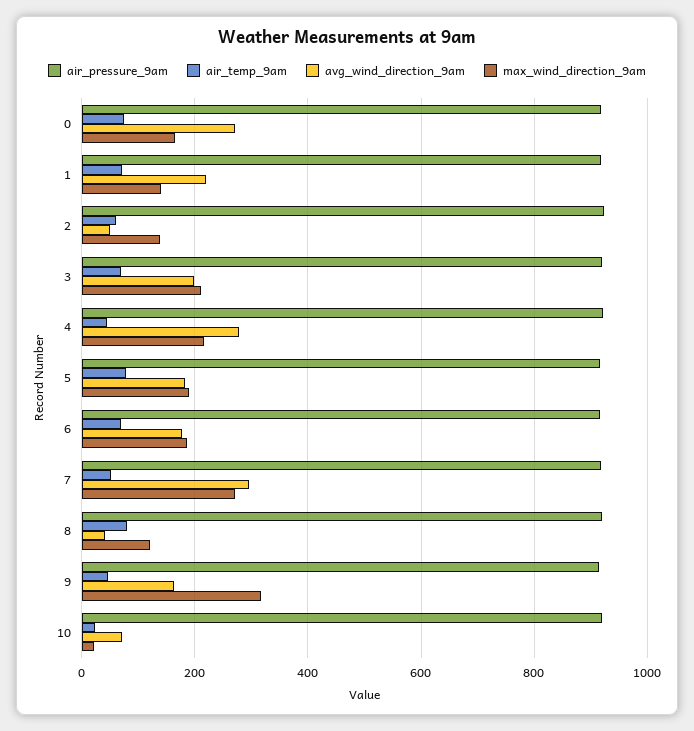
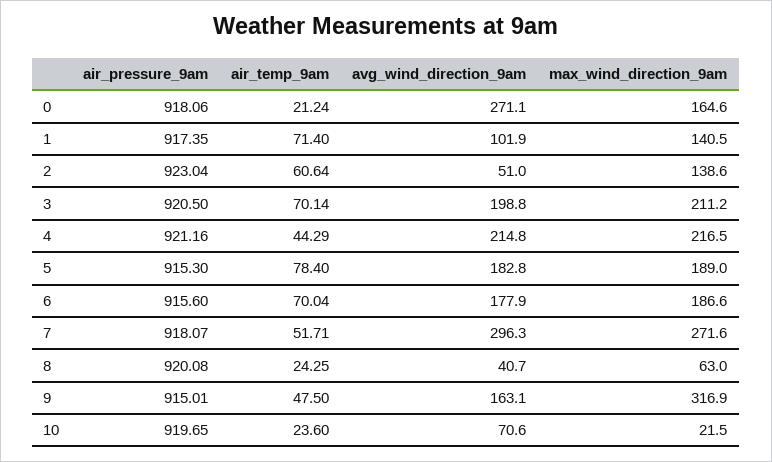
  {
    "air_pressure_9am": {
      "0": 918.06,
      "1": 917.35,
      "2": 923.04,
      "3": 920.5,
      "4": 921.16,
      "5": 915.3,
      "6": 915.6,
      "7": 918.07,
      "8": 920.08,
      "9": 915.01,
      "10": 919.65
    },
    "air_temp_9am": {
-     "0": 80,
+     "0": 21.24,
      "1": 71.4,
      "2": 60.64,
      "3": 70.14,
      "4": 44.29,
      "5": 78.4,
      "6": 70.04,
      "7": 51.71,
-     "8": 80,
+     "8": 24.25,
      "9": 47.5,
      "10": 23.6
    },
    "avg_wind_direction_9am": {
      "0": 271.1,
-     "1": 220,
+     "1": 101.9,
      "2": 51,
      "3": 198.8,
-     "4": 280,
+     "4": 214.8,
      "5": 182.8,
      "6": 177.9,
      "7": 296.3,
      "8": 40.7,
      "9": 163.1,
      "10": 70.6
    },
    "max_wind_direction_9am": {
      "0": 164.6,
      "1": 140.5,
      "2": 138.6,
      "3": 211.2,
      "4": 216.5,
      "5": 189,
      "6": 186.6,
      "7": 271.6,
-     "8": 120,
+     "8": 63,
      "9": 316.9,
      "10": 21.5
    }
  }

